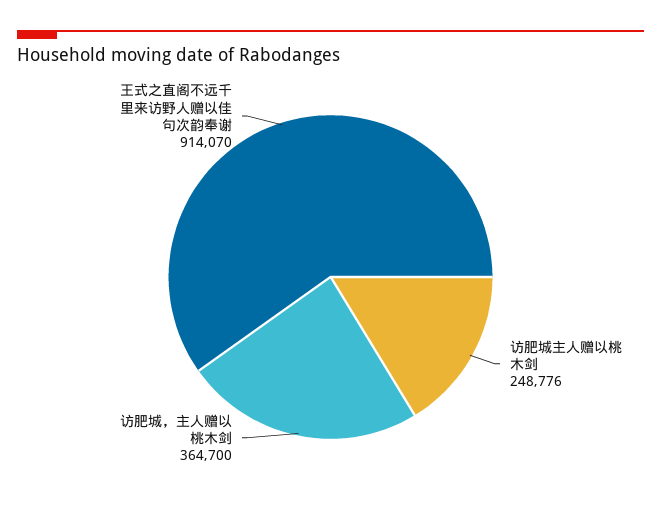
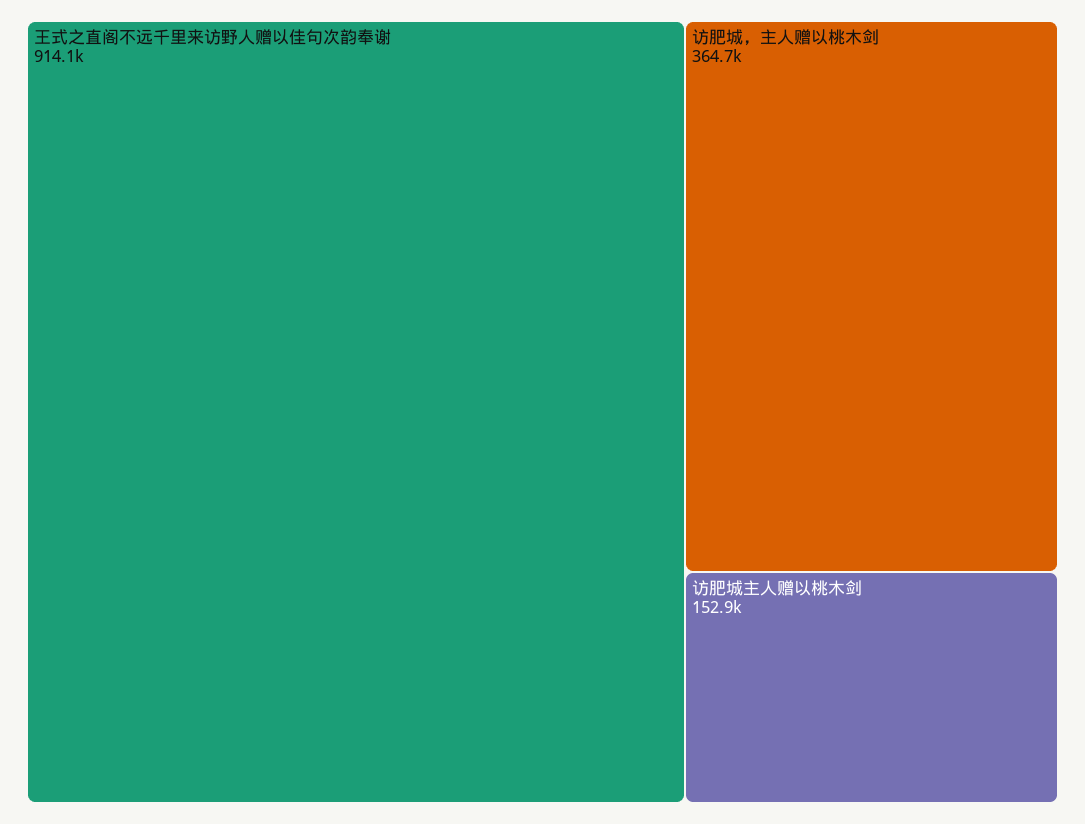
  {
-   "访肥城主人赠以桃木剑": 248776,
+   "访肥城主人赠以桃木剑": 152900,
    "访肥城，主人赠以桃木剑": 364700,
    "王式之直阁不远千里来访野人赠以佳句次韵奉谢": 914070
  }

